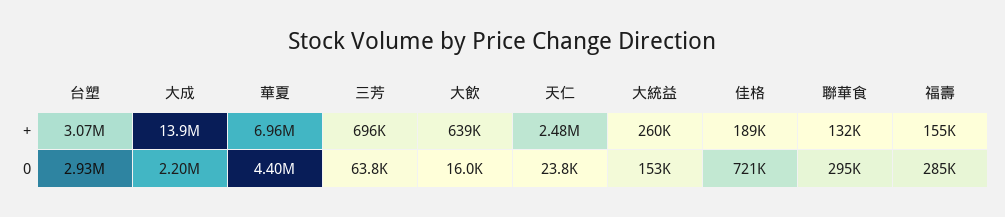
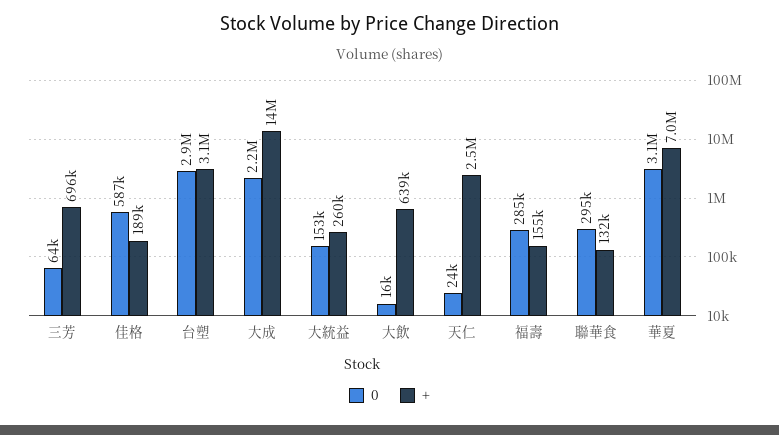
  {
    "+": {
      "台塑": 3070000,
      "大成": 13900000,
      "華夏": 6960000,
      "三芳": 696000,
      "大飲": 639000,
      "天仁": 2480000,
      "大統益": 260000,
      "佳格": 189000,
      "聯華食": 132000,
      "福壽": 155000
    },
    "0": {
      "台塑": 2930000,
      "大成": 2200000,
-     "華夏": 4400000,
+     "華夏": 3100000,
      "三芳": 63800,
      "大飲": 16000,
      "天仁": 23800,
      "大統益": 153000,
-     "佳格": 721000,
+     "佳格": 587000,
      "聯華食": 295000,
      "福壽": 285000
    }
  }

